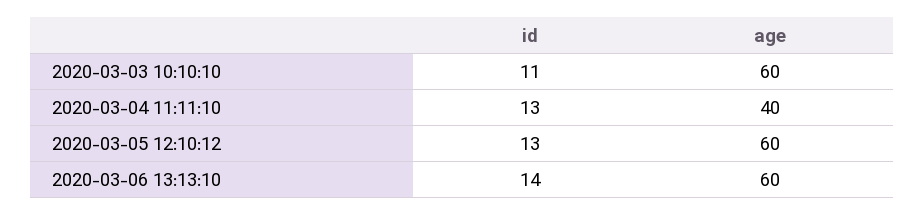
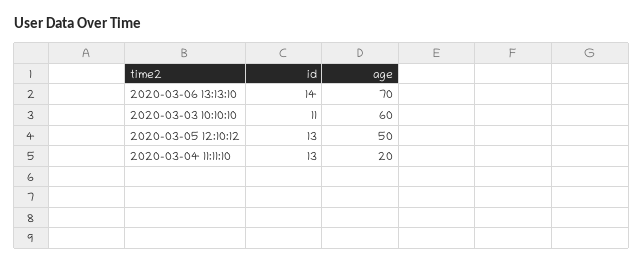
  {
    "id": {
      "2020-03-03 10:10:10": 11,
      "2020-03-04 11:11:10": 13,
      "2020-03-05 12:10:12": 13,
      "2020-03-06 13:13:10": 14
    },
    "age": {
      "2020-03-03 10:10:10": 60,
-     "2020-03-04 11:11:10": 40,
+     "2020-03-04 11:11:10": 20,
-     "2020-03-05 12:10:12": 60,
+     "2020-03-05 12:10:12": 50,
-     "2020-03-06 13:13:10": 60
+     "2020-03-06 13:13:10": 70
    }
  }

